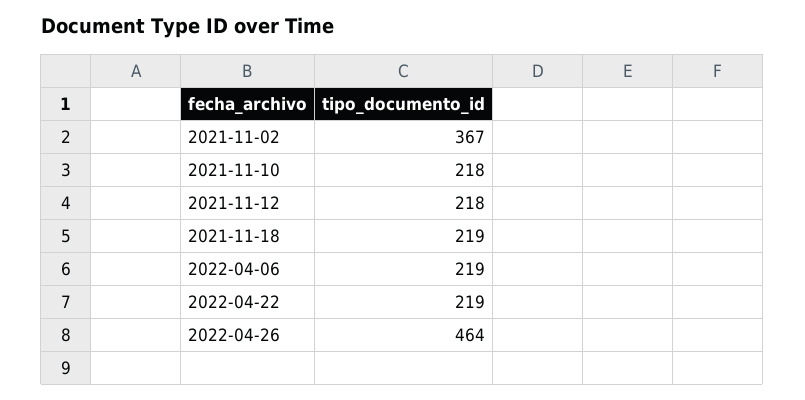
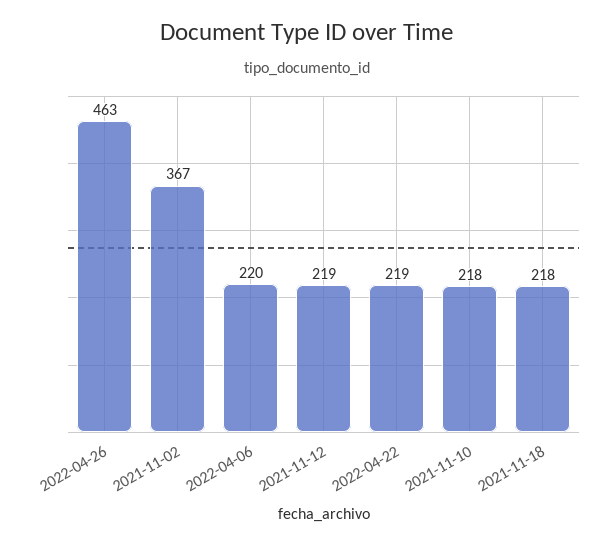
  {
    "2021-11-02": 367,
    "2021-11-10": 218,
-   "2021-11-12": 218,
+   "2021-11-12": 219,
-   "2021-11-18": 219,
+   "2021-11-18": 218,
-   "2022-04-06": 219,
+   "2022-04-06": 220,
    "2022-04-22": 219,
-   "2022-04-26": 464
+   "2022-04-26": 463
  }

